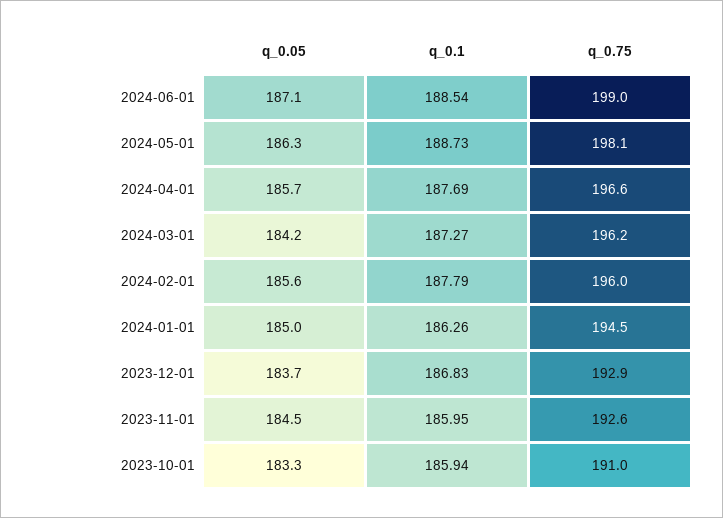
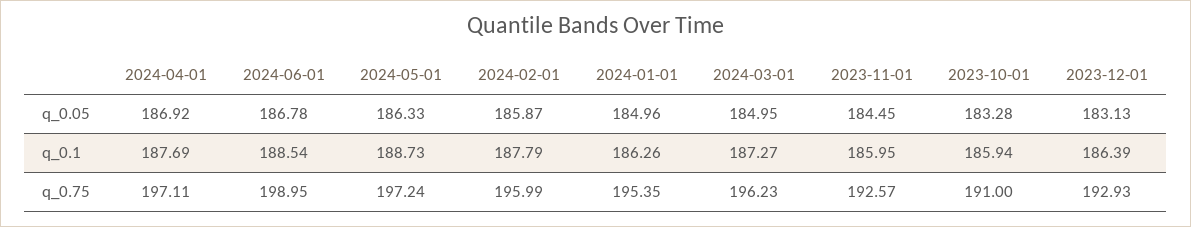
  {
    "q_0.05": {
-     "2024-06-01": 187.1,
+     "2024-06-01": 186.78,
      "2024-05-01": 186.33,
-     "2024-04-01": 185.7,
+     "2024-04-01": 186.92,
-     "2024-03-01": 184.2,
+     "2024-03-01": 184.95,
-     "2024-02-01": 185.6,
+     "2024-02-01": 185.87,
      "2024-01-01": 184.96,
-     "2023-12-01": 183.7,
+     "2023-12-01": 183.13,
      "2023-11-01": 184.45,
      "2023-10-01": 183.28
    },
    "q_0.1": {
      "2024-06-01": 188.54,
      "2024-05-01": 188.73,
      "2024-04-01": 187.69,
      "2024-03-01": 187.27,
      "2024-02-01": 187.79,
      "2024-01-01": 186.26,
-     "2023-12-01": 186.83,
+     "2023-12-01": 186.39,
      "2023-11-01": 185.95,
      "2023-10-01": 185.94
    },
    "q_0.75": {
      "2024-06-01": 198.95,
-     "2024-05-01": 198.1,
+     "2024-05-01": 197.24,
-     "2024-04-01": 196.6,
+     "2024-04-01": 197.11,
      "2024-03-01": 196.23,
      "2024-02-01": 195.99,
-     "2024-01-01": 194.5,
+     "2024-01-01": 195.35,
      "2023-12-01": 192.93,
      "2023-11-01": 192.57,
      "2023-10-01": 191
    }
  }

